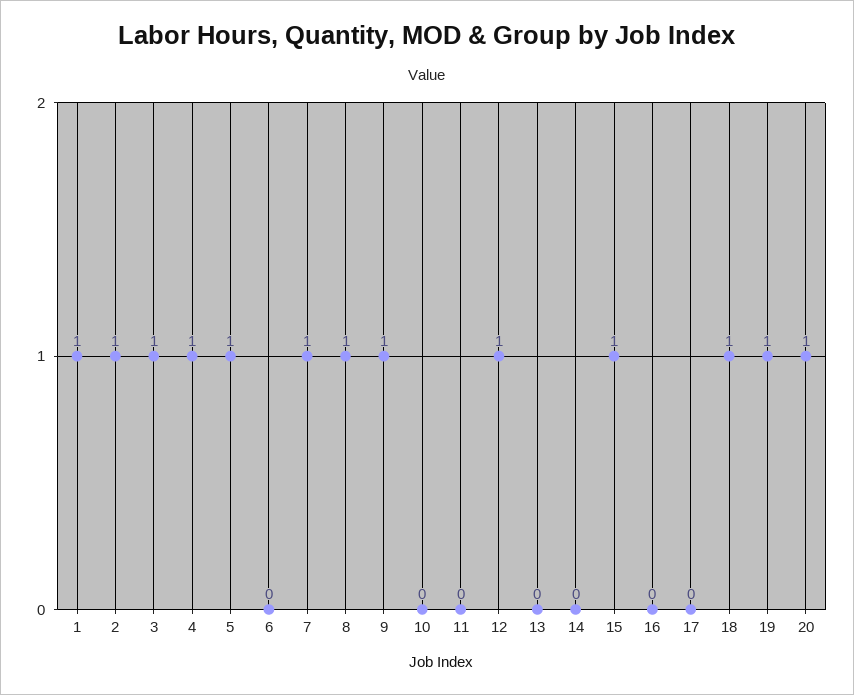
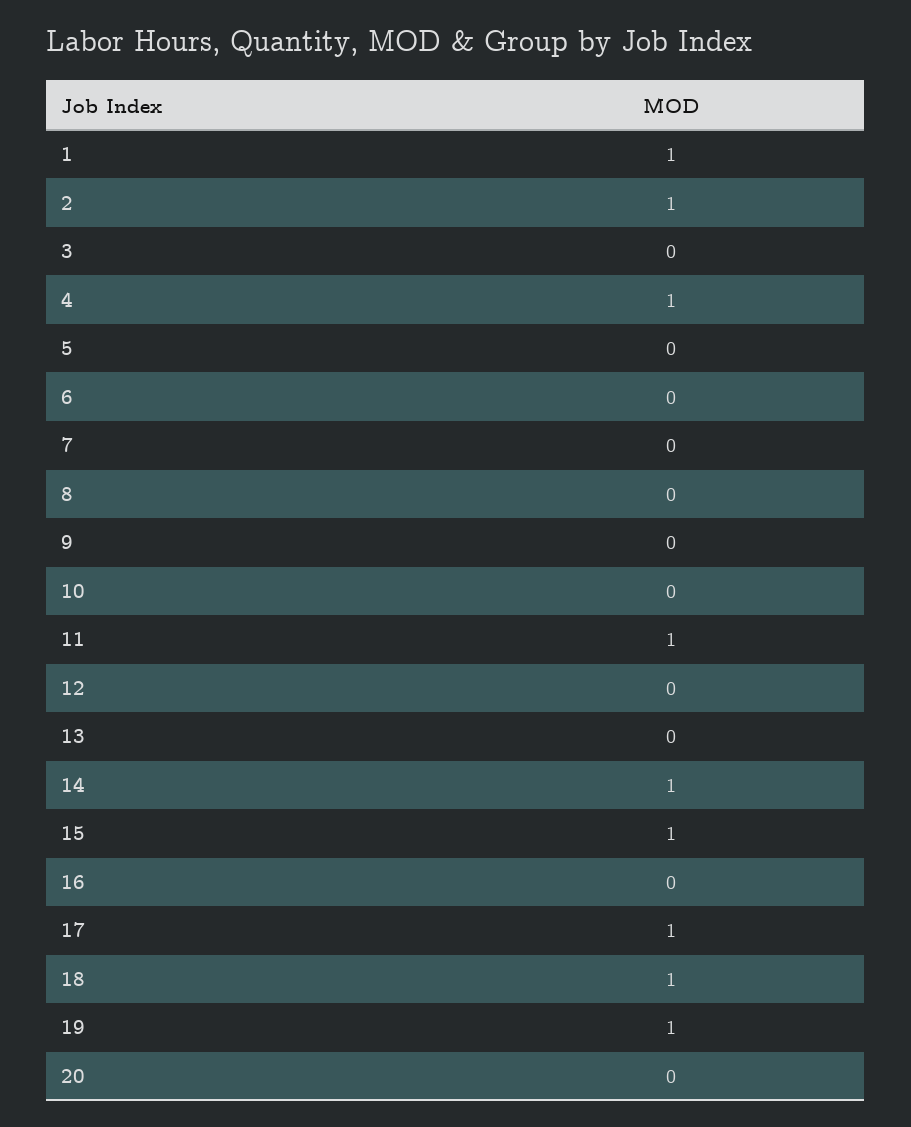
  {
    "1": 1,
    "2": 1,
-   "3": 1,
+   "3": 0,
    "4": 1,
-   "5": 1,
+   "5": 0,
    "6": 0,
-   "7": 1,
+   "7": 0,
-   "8": 1,
+   "8": 0,
-   "9": 1,
+   "9": 0,
    "10": 0,
-   "11": 0,
+   "11": 1,
-   "12": 1,
+   "12": 0,
    "13": 0,
-   "14": 0,
+   "14": 1,
    "15": 1,
    "16": 0,
-   "17": 0,
+   "17": 1,
    "18": 1,
    "19": 1,
-   "20": 1
+   "20": 0
  }

